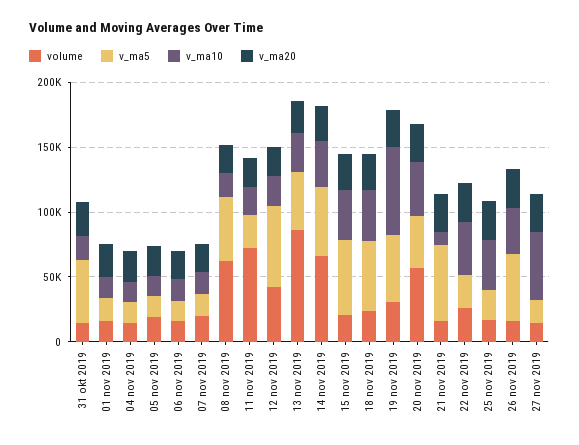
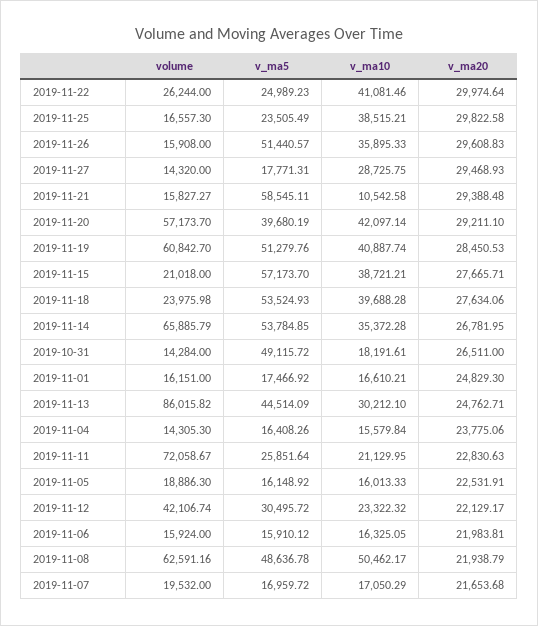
  {
    "volume": {
      "31 okt 2019": 14284,
      "01 nov 2019": 16151,
      "04 nov 2019": 14305.3,
      "05 nov 2019": 18886.3,
      "06 nov 2019": 15924,
      "07 nov 2019": 19532,
      "08 nov 2019": 62591.16,
      "11 nov 2019": 72058.67,
      "12 nov 2019": 42106.74,
      "13 nov 2019": 86015.82,
      "14 nov 2019": 65885.79,
      "15 nov 2019": 21018,
      "18 nov 2019": 23975.98,
-     "19 nov 2019": 30000,
+     "19 nov 2019": 60842.7,
      "20 nov 2019": 57173.7,
      "21 nov 2019": 15827.27,
      "22 nov 2019": 26244,
      "25 nov 2019": 16557.3,
      "26 nov 2019": 15908,
      "27 nov 2019": 14320
    },
    "v_ma5": {
      "31 okt 2019": 49115.72,
      "01 nov 2019": 17466.92,
      "04 nov 2019": 16408.26,
      "05 nov 2019": 16148.92,
      "06 nov 2019": 15910.12,
      "07 nov 2019": 16959.72,
      "08 nov 2019": 48636.78,
      "11 nov 2019": 25851.64,
-     "12 nov 2019": 60000,
+     "12 nov 2019": 30495.72,
      "13 nov 2019": 44514.09,
      "14 nov 2019": 53784.85,
      "15 nov 2019": 57173.7,
      "18 nov 2019": 53524.93,
      "19 nov 2019": 51279.76,
      "20 nov 2019": 39680.19,
      "21 nov 2019": 58545.11,
      "22 nov 2019": 24989.23,
      "25 nov 2019": 23505.49,
      "26 nov 2019": 51440.57,
      "27 nov 2019": 17771.31
    },
    "v_ma10": {
      "31 okt 2019": 18191.61,
      "01 nov 2019": 16610.21,
      "04 nov 2019": 15579.84,
      "05 nov 2019": 16013.33,
      "06 nov 2019": 16325.05,
      "07 nov 2019": 17050.29,
-     "08 nov 2019": 20000,
+     "08 nov 2019": 50462.17,
      "11 nov 2019": 21129.95,
      "12 nov 2019": 23322.32,
      "13 nov 2019": 30212.1,
      "14 nov 2019": 35372.28,
      "15 nov 2019": 38721.21,
      "18 nov 2019": 39688.28,
-     "19 nov 2019": 70000,
+     "19 nov 2019": 40887.74,
      "20 nov 2019": 42097.14,
      "21 nov 2019": 10542.58,
      "22 nov 2019": 41081.46,
      "25 nov 2019": 38515.21,
      "26 nov 2019": 35895.33,
-     "27 nov 2019": 50000
+     "27 nov 2019": 28725.75
    },
    "v_ma20": {
      "31 okt 2019": 26511,
      "01 nov 2019": 24829.3,
      "04 nov 2019": 23775.06,
      "05 nov 2019": 22531.91,
      "06 nov 2019": 21983.81,
      "07 nov 2019": 21653.68,
      "08 nov 2019": 21938.79,
      "11 nov 2019": 22830.63,
      "12 nov 2019": 22129.17,
      "13 nov 2019": 24762.71,
      "14 nov 2019": 26781.95,
      "15 nov 2019": 27665.71,
      "18 nov 2019": 27634.06,
      "19 nov 2019": 28450.53,
      "20 nov 2019": 29211.1,
      "21 nov 2019": 29388.48,
      "22 nov 2019": 29974.64,
      "25 nov 2019": 29822.58,
      "26 nov 2019": 29608.83,
      "27 nov 2019": 29468.93
    }
  }

